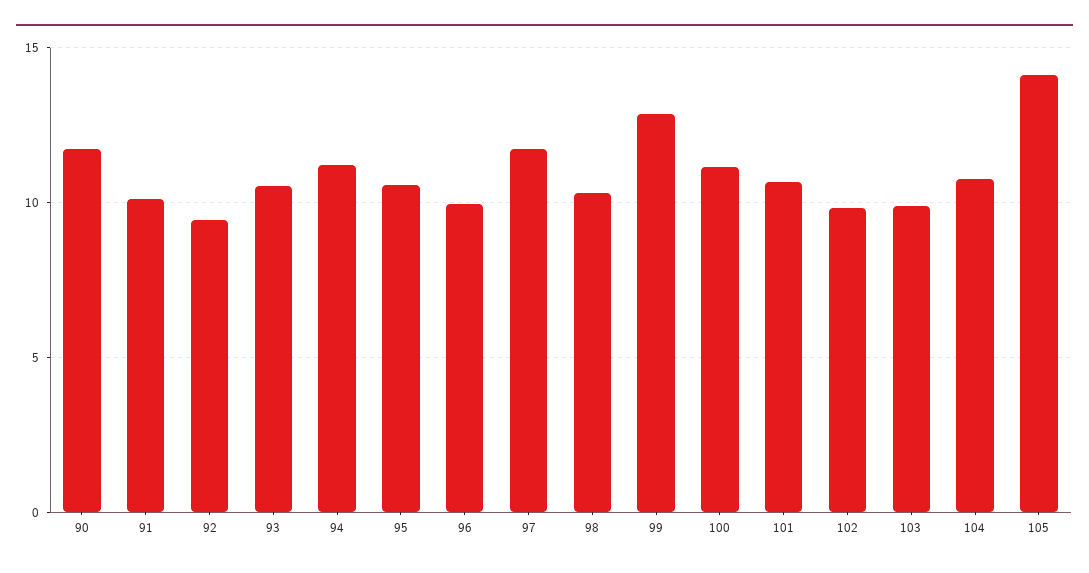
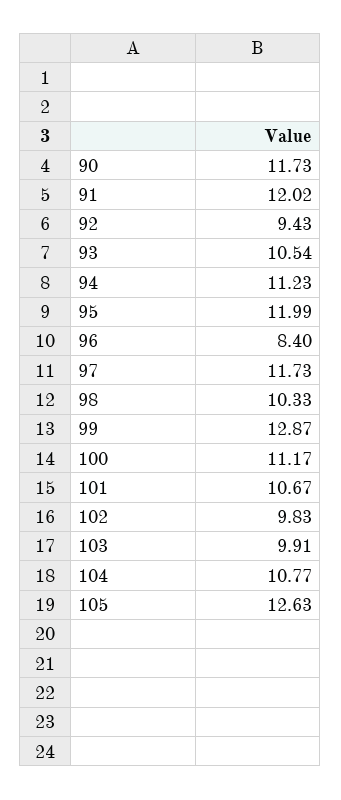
  {
    "90": 11.73,
-   "91": 10,
+   "91": 12.02,
    "92": 9.43,
    "93": 10.54,
    "94": 11.23,
-   "95": 10.5,
+   "95": 11.99,
-   "96": 10,
+   "96": 8.4,
    "97": 11.73,
    "98": 10.33,
    "99": 12.87,
    "100": 11.17,
    "101": 10.67,
    "102": 9.83,
    "103": 9.91,
    "104": 10.77,
-   "105": 14
+   "105": 12.63
  }

